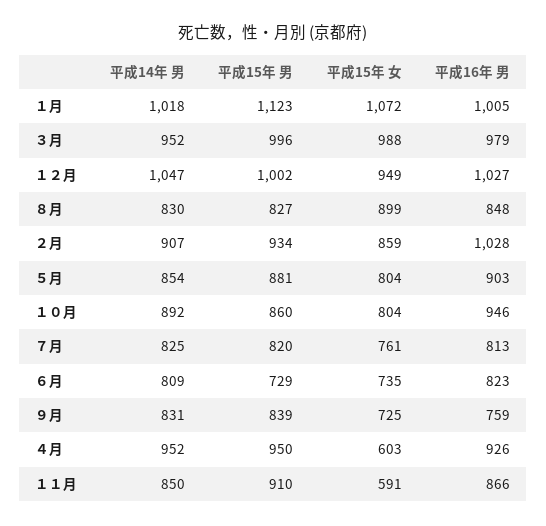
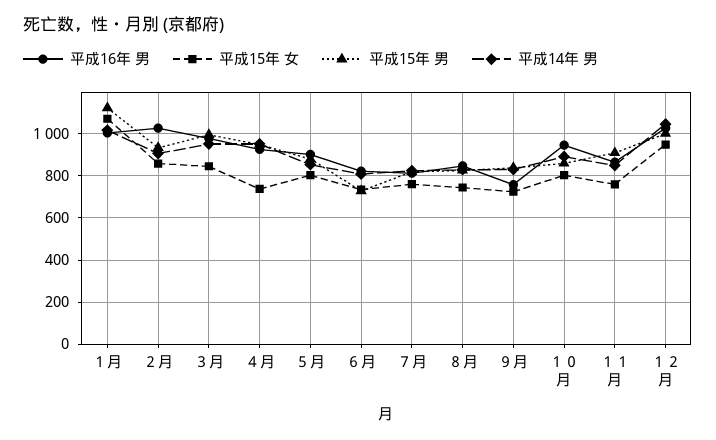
  {
    "平成14年 男": {
      "１月": 1018,
      "３月": 952,
      "１２月": 1047,
      "８月": 830,
      "２月": 907,
      "５月": 854,
      "１０月": 892,
      "７月": 825,
      "６月": 809,
      "９月": 831,
      "４月": 952,
      "１１月": 850
    },
    "平成15年 男": {
      "１月": 1123,
      "３月": 996,
      "１２月": 1002,
      "８月": 827,
      "２月": 934,
      "５月": 881,
      "１０月": 860,
      "７月": 820,
      "６月": 729,
      "９月": 839,
      "４月": 950,
      "１１月": 910
    },
    "平成15年 女": {
      "１月": 1072,
-     "３月": 988,
+     "３月": 850,
      "１２月": 949,
-     "８月": 899,
+     "８月": 750,
      "２月": 859,
      "５月": 804,
      "１０月": 804,
      "７月": 761,
      "６月": 735,
      "９月": 725,
-     "４月": 603,
+     "４月": 750,
-     "１１月": 591
+     "１１月": 750
    },
    "平成16年 男": {
      "１月": 1005,
      "３月": 979,
      "１２月": 1027,
      "８月": 848,
      "２月": 1028,
      "５月": 903,
      "１０月": 946,
      "７月": 813,
      "６月": 823,
      "９月": 759,
      "４月": 926,
      "１１月": 866
    }
  }

